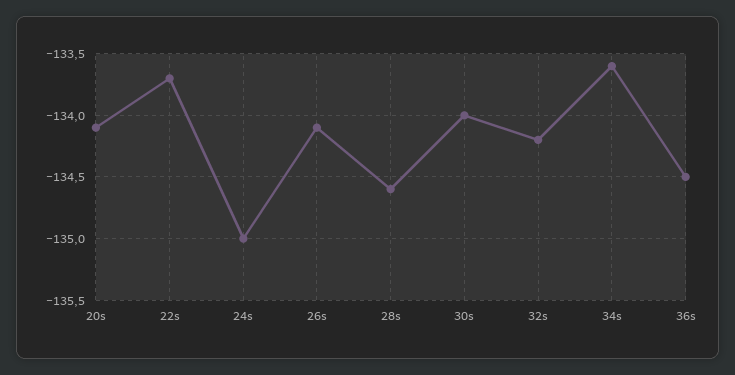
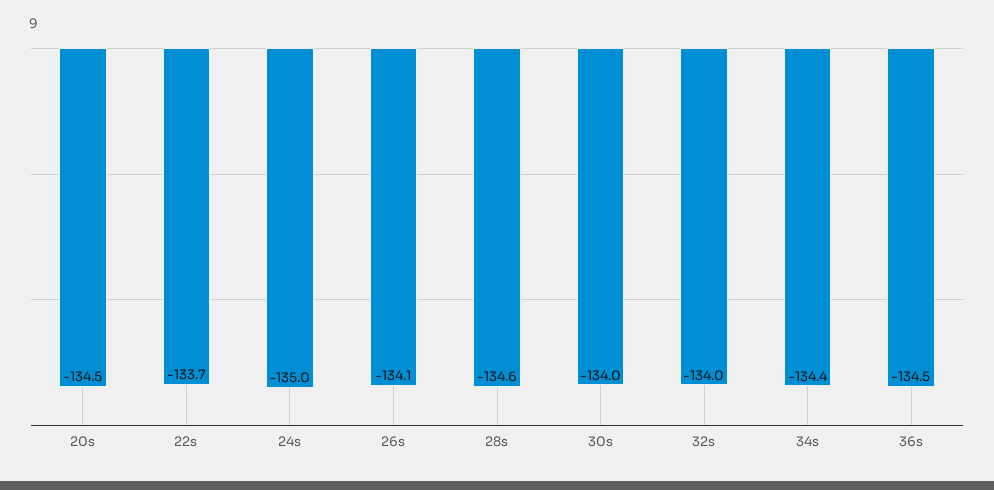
  {
-   "20s": -134.1,
+   "20s": -134.5,
    "22s": -133.7,
    "24s": -135,
    "26s": -134.1,
    "28s": -134.6,
    "30s": -134,
-   "32s": -134.2,
+   "32s": -134,
-   "34s": -133.6,
+   "34s": -134.4,
    "36s": -134.5
  }

